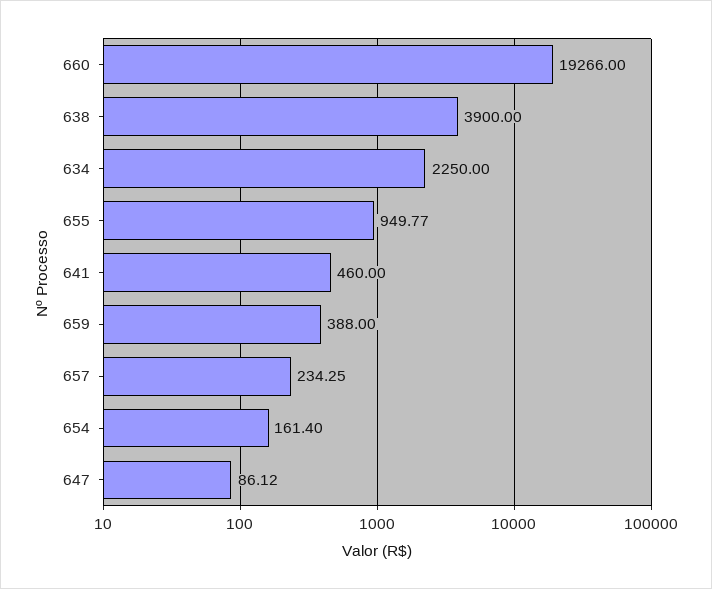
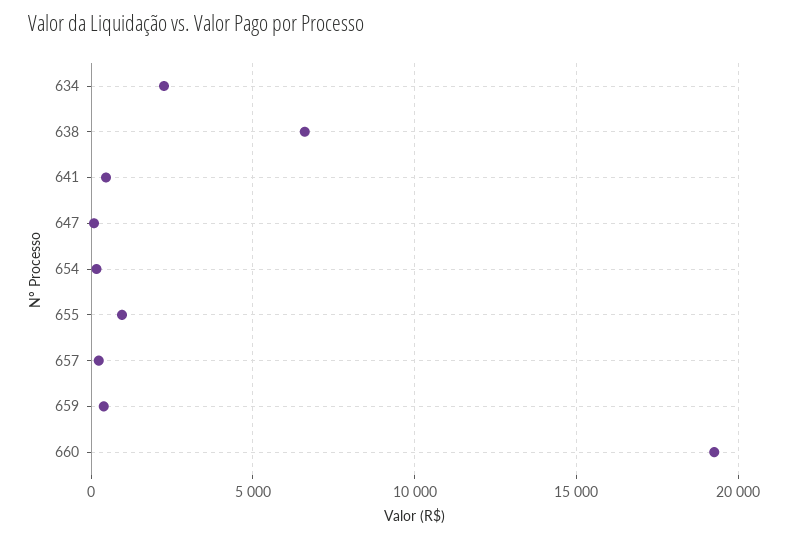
  {
    "660": 19266,
-   "638": 3900,
+   "638": 6500,
    "634": 2250,
    "655": 949.77,
    "641": 460,
    "659": 388,
    "657": 234.25,
    "654": 161.4,
    "647": 86.12
  }

